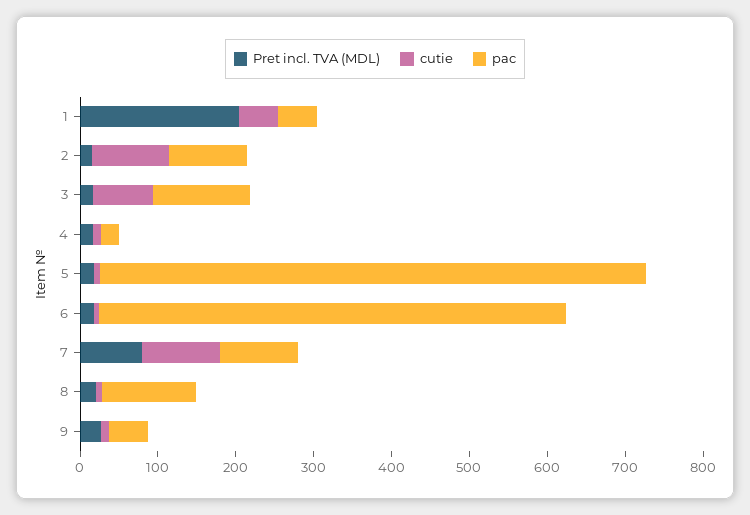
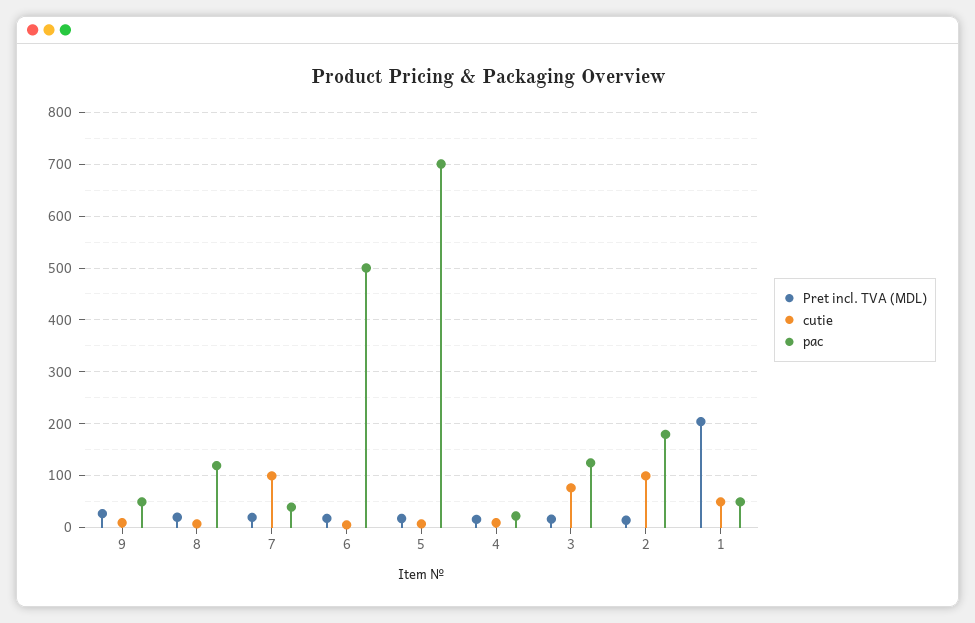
  {
    "Pret incl. TVA (MDL)": {
      "1": 200,
      "2": 20,
      "3": 20,
      "4": 20,
      "5": 20,
      "6": 20,
-     "7": 80,
+     "7": 20,
      "8": 20,
      "9": 20
    },
    "cutie": {
      "1": 60,
      "2": 100,
      "3": 80,
      "4": 20,
      "5": 0,
      "6": 0,
      "7": 100,
      "8": 0,
      "9": 20
    },
    "pac": {
      "1": 60,
-     "2": 100,
+     "2": 180,
      "3": 120,
      "4": 20,
      "5": 700,
-     "6": 600,
+     "6": 500,
-     "7": 100,
+     "7": 40,
      "8": 120,
      "9": 60
    }
  }

